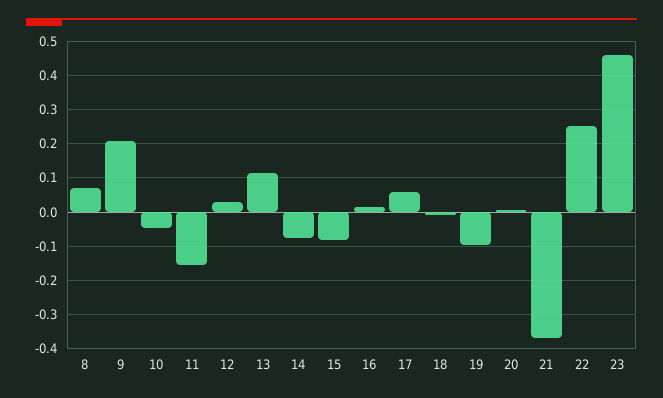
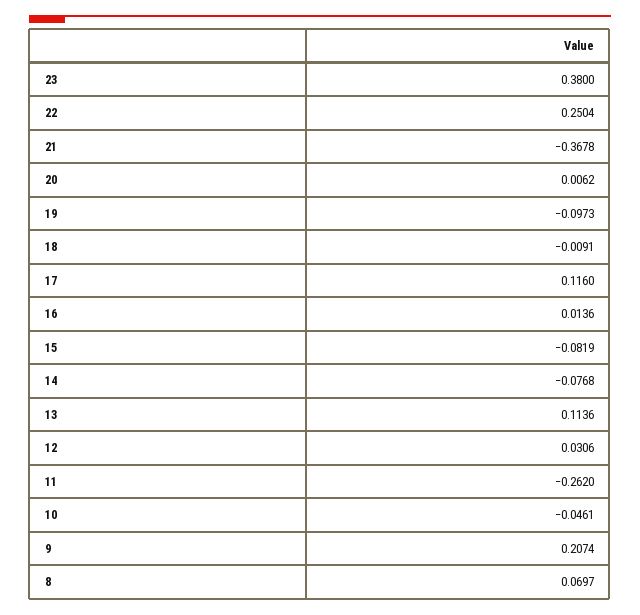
  {
    "8": 0.0697,
    "9": 0.2074,
    "10": -0.0461,
-   "11": -0.16,
+   "11": -0.262,
    "12": 0.0306,
    "13": 0.1136,
    "14": -0.0768,
    "15": -0.0819,
    "16": 0.0136,
-   "17": 0.06,
+   "17": 0.116,
    "18": -0.0091,
    "19": -0.0973,
    "20": 0.0062,
    "21": -0.3678,
    "22": 0.2504,
-   "23": 0.46
+   "23": 0.38
  }

